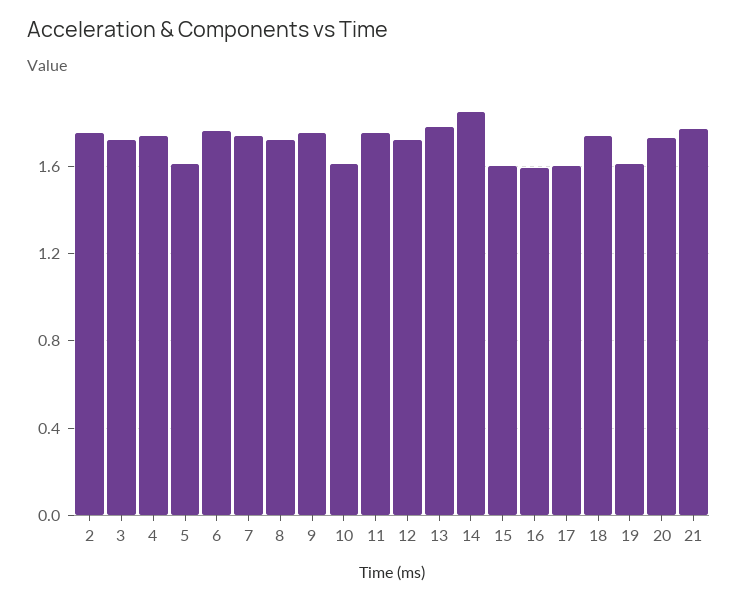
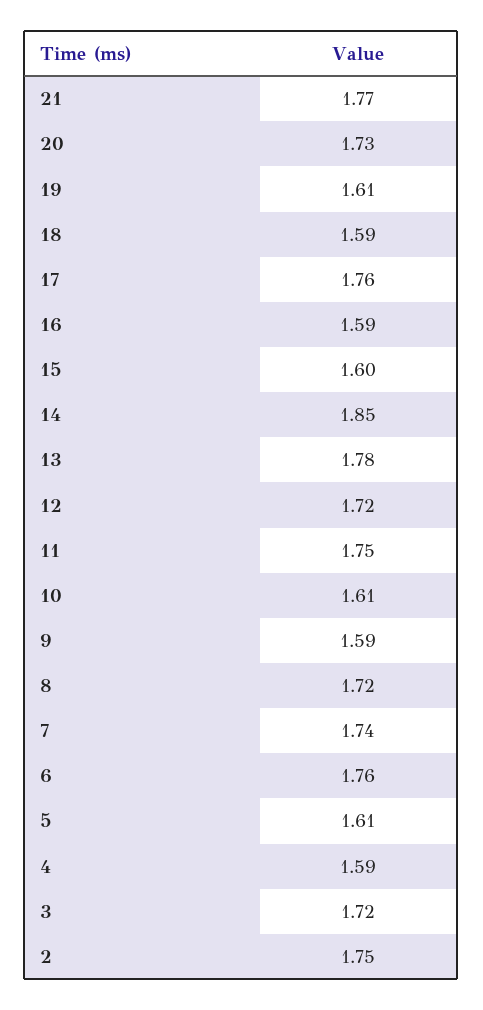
  {
    "2": 1.75,
    "3": 1.72,
-   "4": 1.75,
+   "4": 1.59,
    "5": 1.61,
    "6": 1.76,
    "7": 1.74,
    "8": 1.72,
-   "9": 1.75,
+   "9": 1.59,
    "10": 1.61,
    "11": 1.75,
    "12": 1.72,
    "13": 1.78,
    "14": 1.85,
    "15": 1.6,
    "16": 1.59,
-   "17": 1.6,
+   "17": 1.76,
-   "18": 1.75,
+   "18": 1.59,
    "19": 1.61,
    "20": 1.73,
    "21": 1.77
  }

